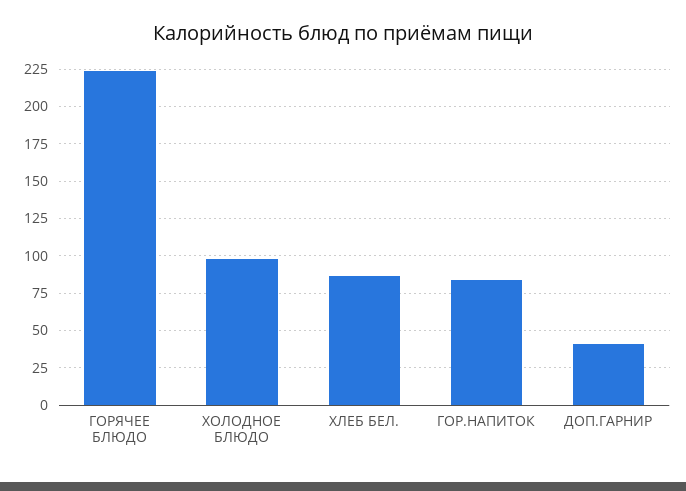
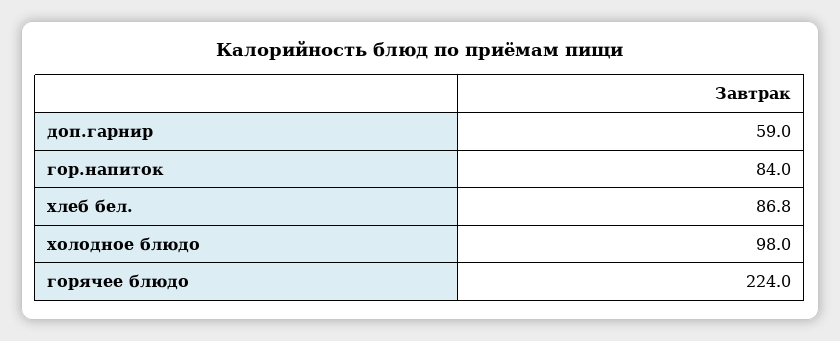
  {
    "ГОРЯЧЕЕ БЛЮДО": 224,
    "ХОЛОДНОЕ БЛЮДО": 98,
    "ХЛЕБ БЕЛ.": 86.8,
    "ГОР.НАПИТОК": 84,
-   "ДОП.ГАРНИР": 40
+   "ДОП.ГАРНИР": 59
  }

